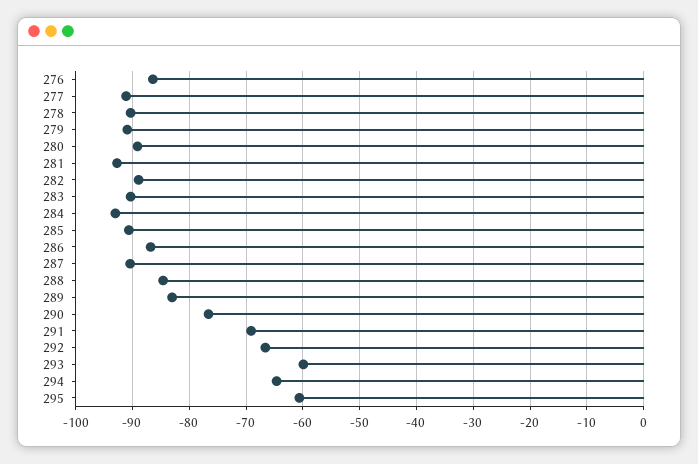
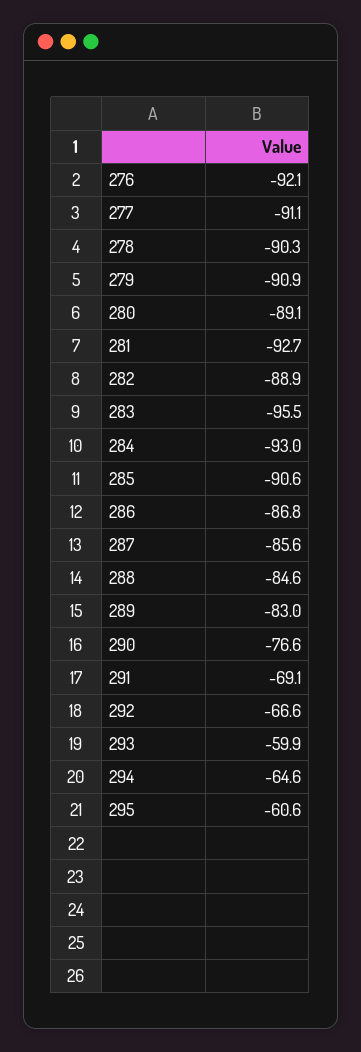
  {
-   "276": -86,
+   "276": -92.1,
    "277": -91.1,
    "278": -90.3,
    "279": -90.9,
    "280": -89.1,
    "281": -92.7,
    "282": -88.9,
-   "283": -90,
+   "283": -95.5,
    "284": -93,
    "285": -90.6,
    "286": -86.8,
-   "287": -90,
+   "287": -85.6,
    "288": -84.6,
    "289": -83,
    "290": -76.6,
    "291": -69.1,
    "292": -66.6,
    "293": -59.9,
    "294": -64.6,
    "295": -60.6
  }

